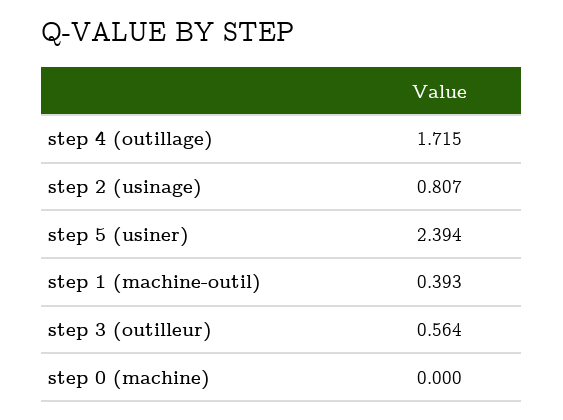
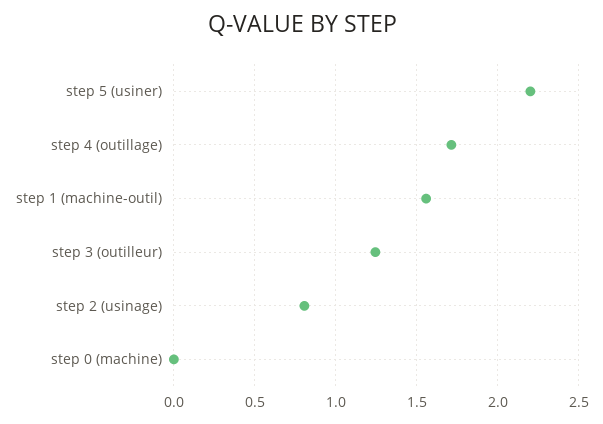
  {
    "step 4 (outillage)": 1.715,
    "step 2 (usinage)": 0.807,
-   "step 5 (usiner)": 2.394,
+   "step 5 (usiner)": 2.2,
-   "step 1 (machine-outil)": 0.393,
+   "step 1 (machine-outil)": 1.55,
-   "step 3 (outilleur)": 0.564,
+   "step 3 (outilleur)": 1.25,
    "step 0 (machine)": 0
  }

